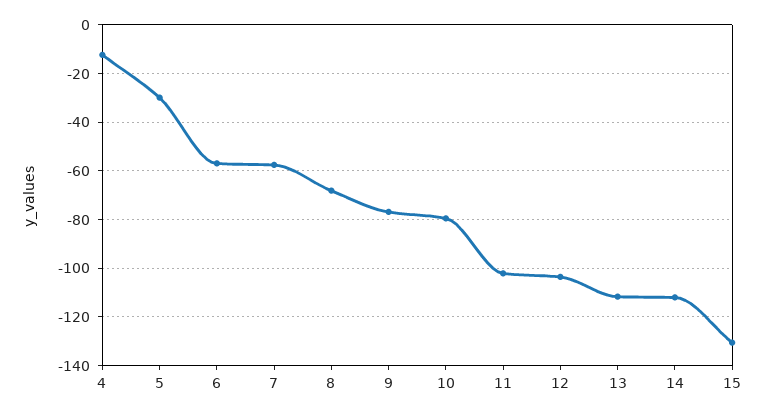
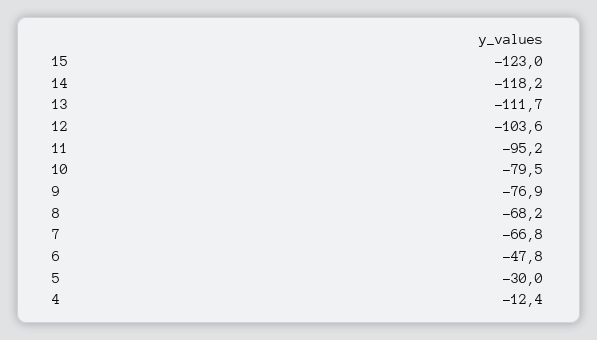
  {
    "4": -12.4,
    "5": -30,
-   "6": -57.5,
+   "6": -47.8,
-   "7": -57.5,
+   "7": -66.8,
    "8": -68.2,
    "9": -76.9,
    "10": -79.5,
-   "11": -102.5,
+   "11": -95.2,
    "12": -103.6,
    "13": -111.7,
-   "14": -112.5,
+   "14": -118.2,
-   "15": -130
+   "15": -123
  }

